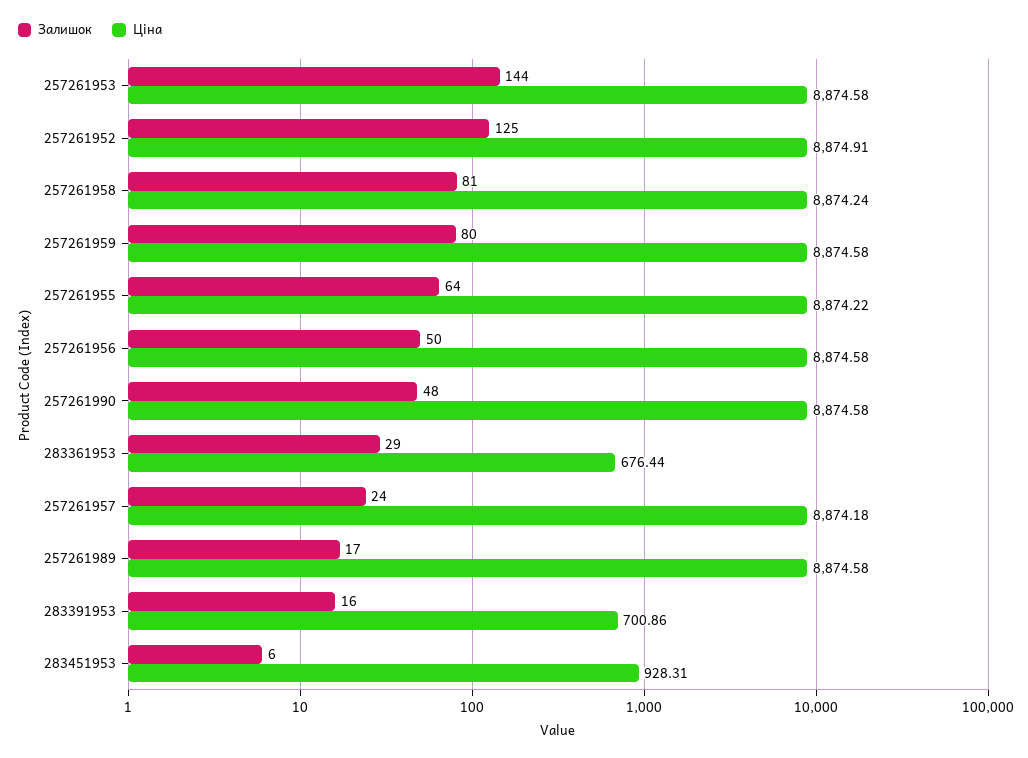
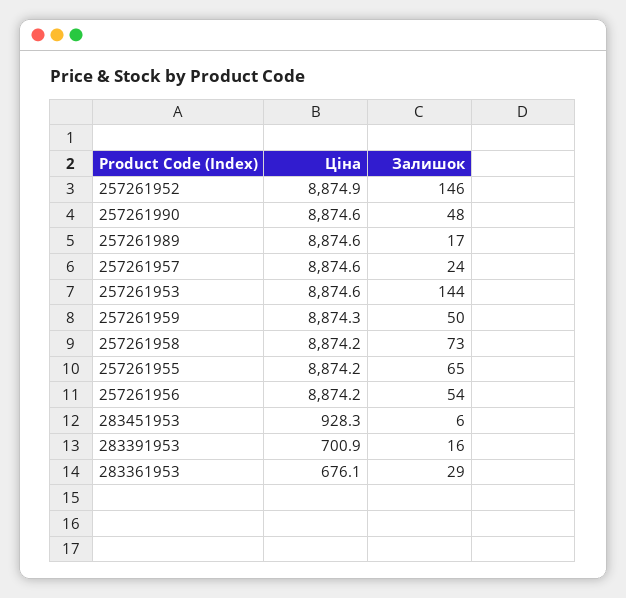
  {
    "Залишок": {
      "257261953": 144,
-     "257261952": 125,
+     "257261952": 146,
-     "257261958": 81,
+     "257261958": 73,
-     "257261959": 80,
+     "257261959": 50,
-     "257261955": 64,
+     "257261955": 65,
-     "257261956": 50,
+     "257261956": 54,
      "257261990": 48,
      "283361953": 29,
      "257261957": 24,
      "257261989": 17,
      "283391953": 16,
      "283451953": 6
    },
    "Ціна": {
      "257261953": 8874.58,
      "257261952": 8874.91,
      "257261958": 8874.24,
-     "257261959": 8874.58,
+     "257261959": 8874.3,
      "257261955": 8874.22,
-     "257261956": 8874.58,
+     "257261956": 8874.2,
      "257261990": 8874.58,
-     "283361953": 676.44,
+     "283361953": 676.1,
-     "257261957": 8874.18,
+     "257261957": 8874.6,
      "257261989": 8874.58,
      "283391953": 700.86,
      "283451953": 928.31
    }
  }

